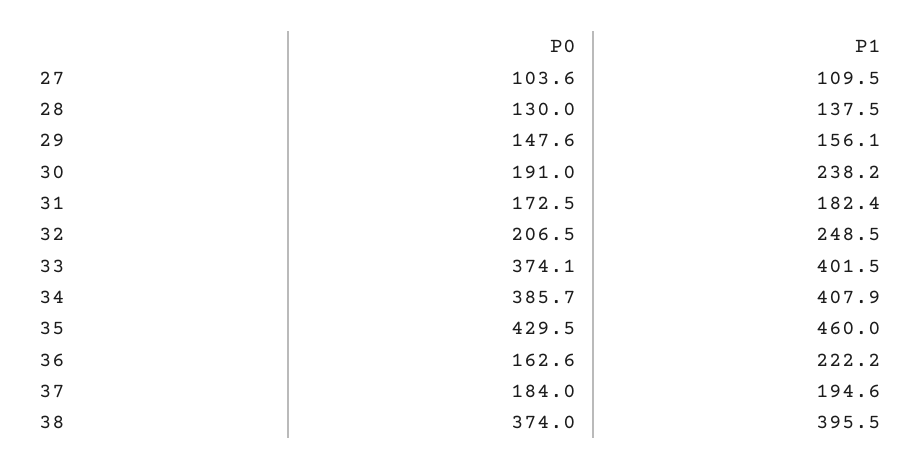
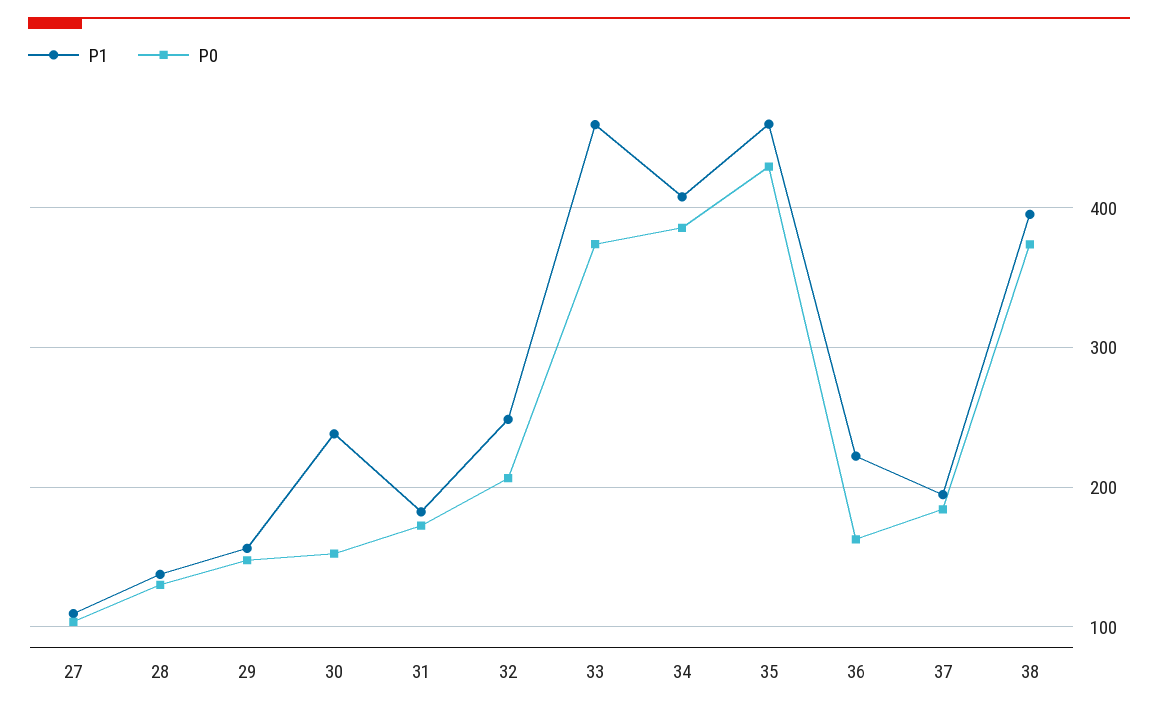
  {
    "P0": {
      "27": 103.6,
      "28": 130,
      "29": 147.6,
-     "30": 191,
+     "30": 150,
      "31": 172.5,
      "32": 206.5,
      "33": 374.1,
      "34": 385.7,
      "35": 429.5,
      "36": 162.6,
      "37": 184,
      "38": 374
    },
    "P1": {
      "27": 109.5,
      "28": 137.5,
      "29": 156.1,
      "30": 238.2,
      "31": 182.4,
      "32": 248.5,
-     "33": 401.5,
+     "33": 460,
      "34": 407.9,
      "35": 460,
      "36": 222.2,
      "37": 194.6,
      "38": 395.5
    }
  }

